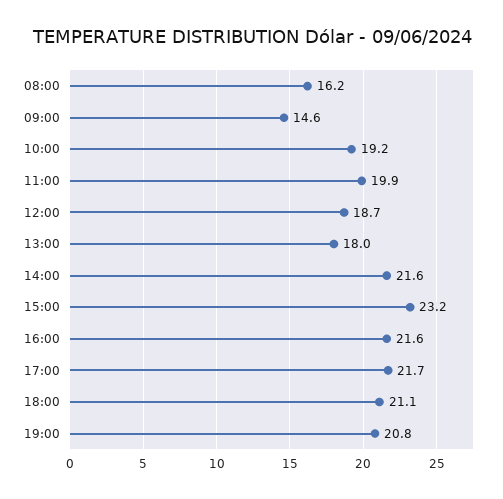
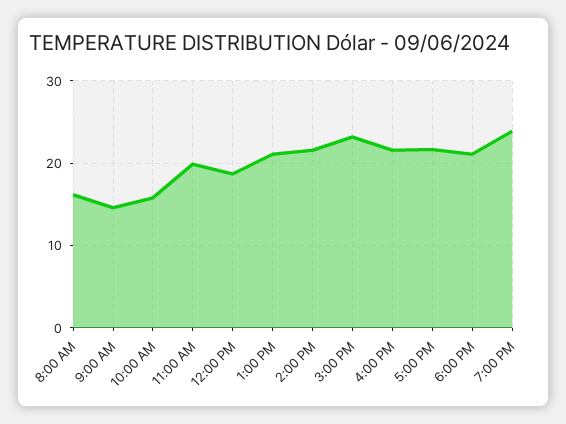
  {
    "08:00": 16.2,
    "09:00": 14.6,
-   "10:00": 19.2,
+   "10:00": 16,
    "11:00": 19.9,
    "12:00": 18.7,
-   "13:00": 18,
+   "13:00": 21,
    "14:00": 21.6,
    "15:00": 23.2,
    "16:00": 21.6,
    "17:00": 21.7,
    "18:00": 21.1,
-   "19:00": 20.8
+   "19:00": 24
  }

